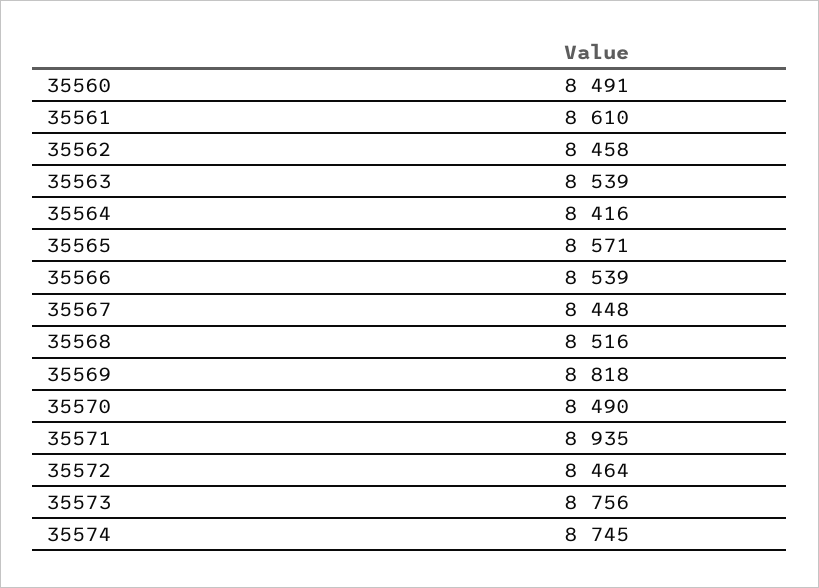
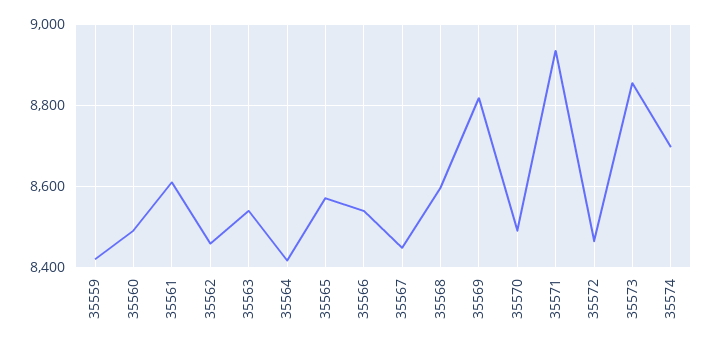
  {
    "35560": 8491,
    "35561": 8610,
    "35562": 8458,
    "35563": 8539,
    "35564": 8416,
    "35565": 8571,
    "35566": 8539,
    "35567": 8448,
-   "35568": 8516,
+   "35568": 8600,
    "35569": 8818,
    "35570": 8490,
    "35571": 8935,
    "35572": 8464,
-   "35573": 8756,
+   "35573": 8860,
-   "35574": 8745
+   "35574": 8700,
+   "35559": 8420
  }

